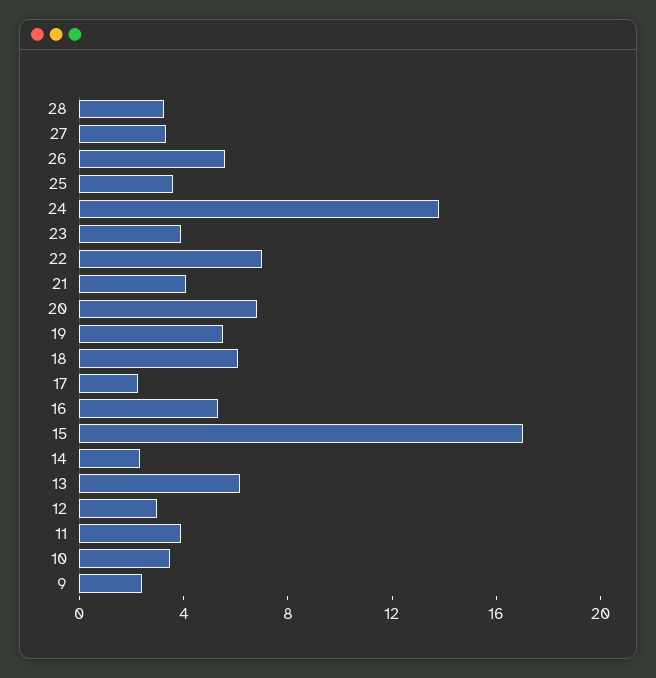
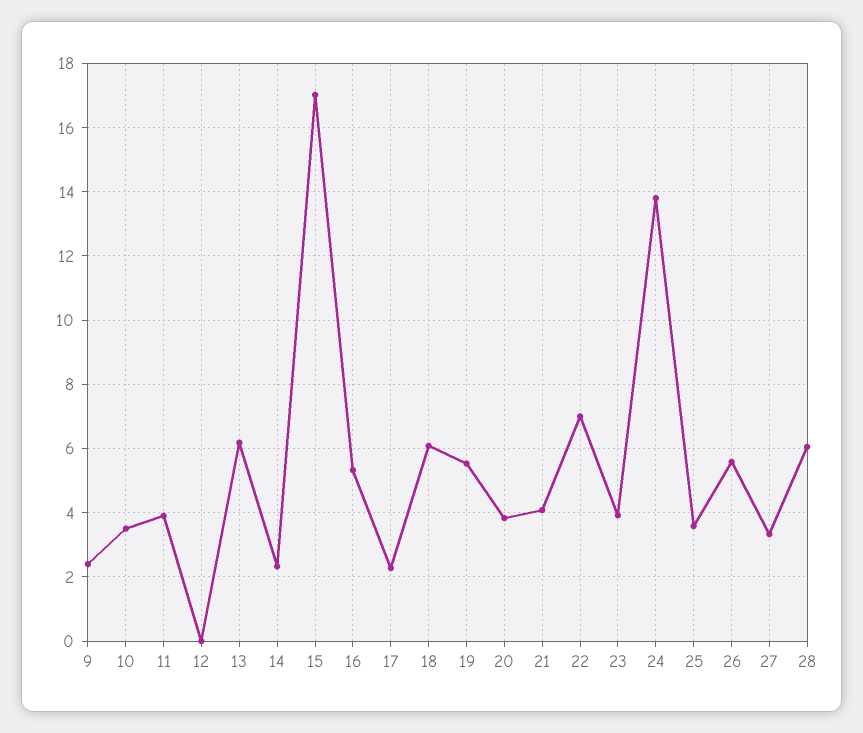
  {
-   "28": 3,
+   "28": 6,
    "27": 3.4,
    "26": 5.6,
    "25": 3.6,
    "24": 13.8,
    "23": 4,
    "22": 7,
    "21": 4,
-   "20": 7,
+   "20": 3.8,
    "19": 5.6,
    "18": 6,
    "17": 2.2,
    "16": 5.4,
    "15": 17,
    "14": 2.4,
    "13": 6.2,
-   "12": 3,
+   "12": 0,
    "11": 4,
    "10": 3.6,
    "9": 2.4
  }

